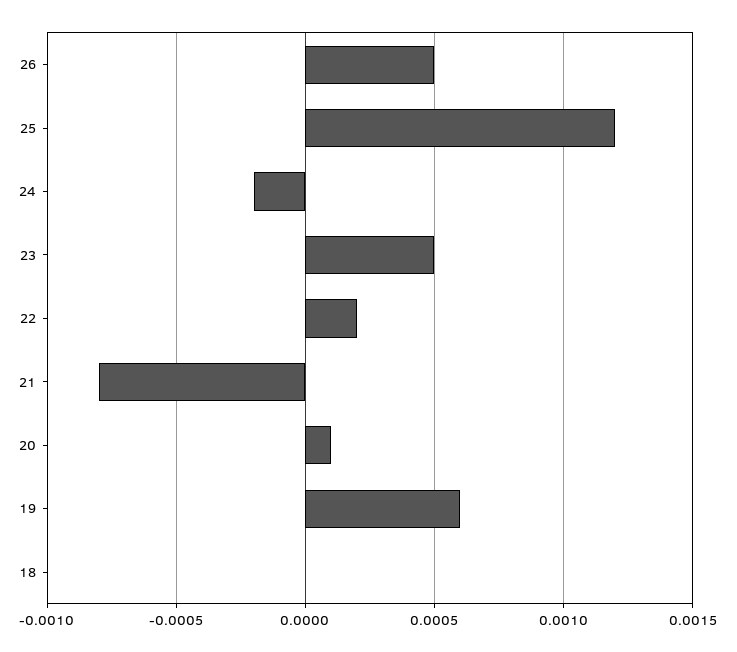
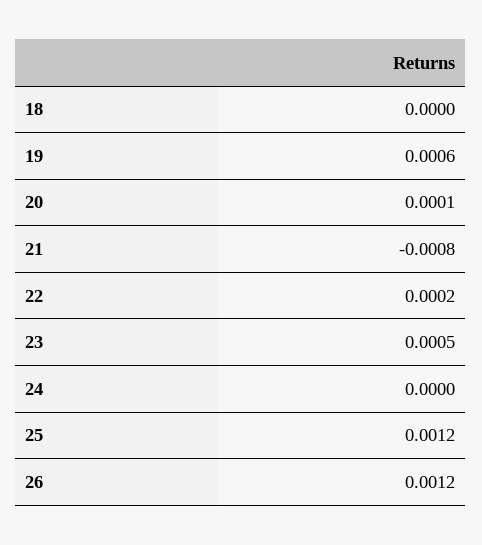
  {
-   "26": 0.0005,
+   "26": 0.0012,
    "25": 0.0012,
-   "24": -0.0002,
+   "24": 0,
    "23": 0.0005,
    "22": 0.0002,
    "21": -0.0008,
    "20": 0.0001,
    "19": 0.0006,
    "18": 0
  }

